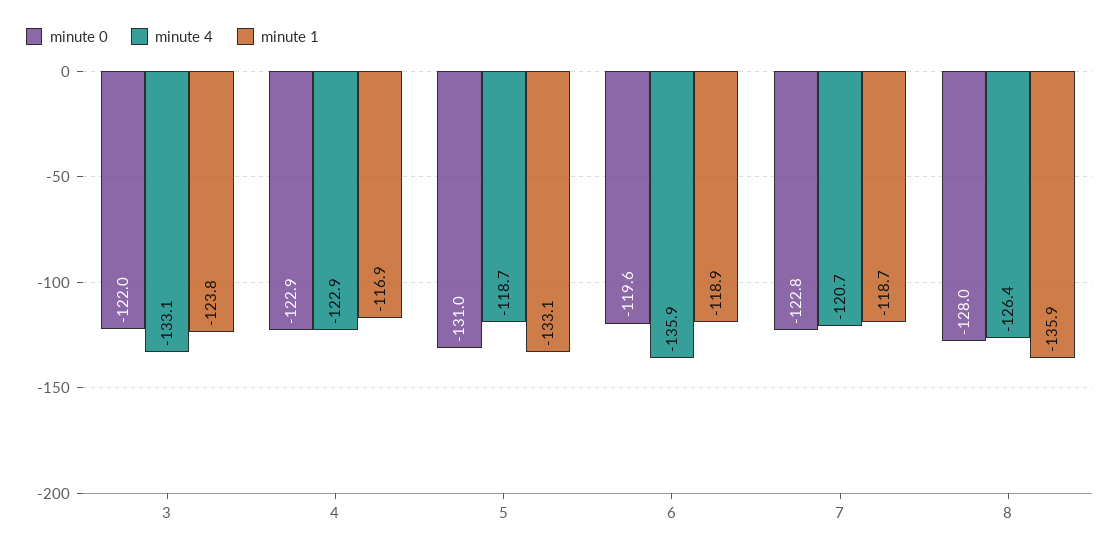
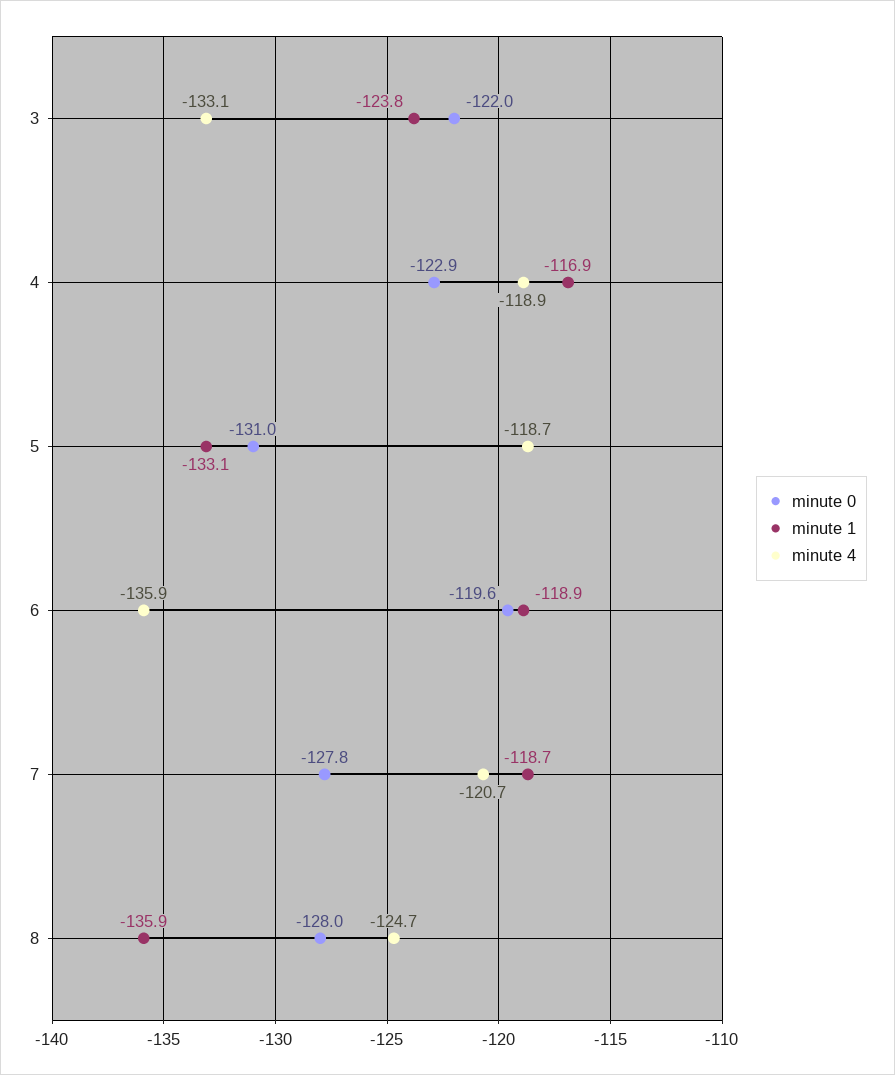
  {
    "minute 0": {
      "3": -122,
      "4": -122.9,
      "5": -131,
      "6": -119.6,
-     "7": -122.8,
+     "7": -127.8,
      "8": -128
    },
    "minute 4": {
      "3": -133.1,
-     "4": -122.9,
+     "4": -118.9,
      "5": -118.7,
      "6": -135.9,
      "7": -120.7,
-     "8": -126.4
+     "8": -124.7
    },
    "minute 1": {
      "3": -123.8,
      "4": -116.9,
      "5": -133.1,
      "6": -118.9,
      "7": -118.7,
      "8": -135.9
    }
  }

